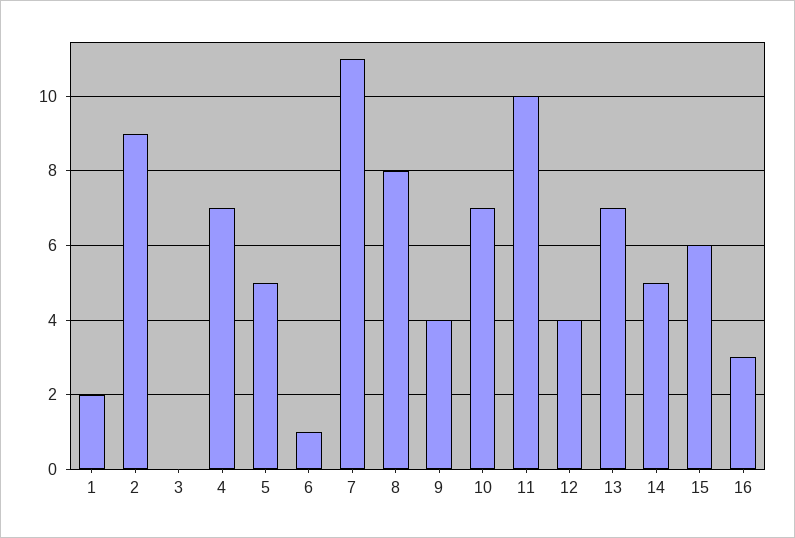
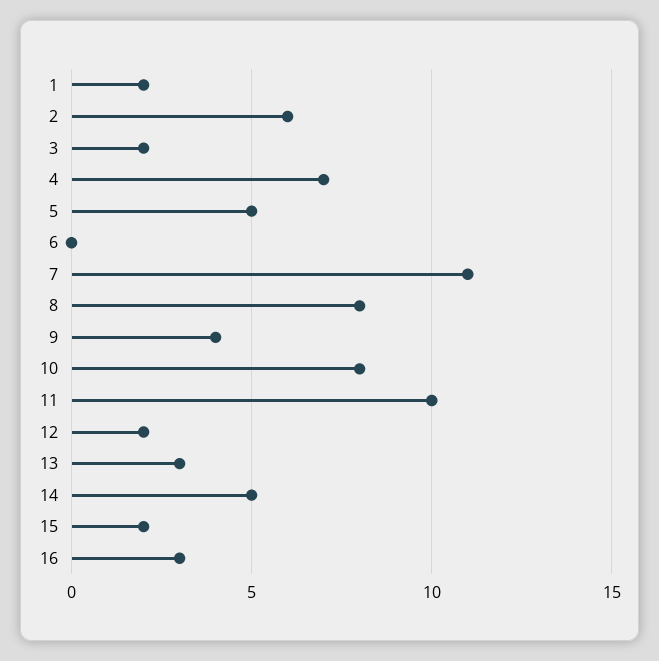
  {
    "1": 2,
-   "2": 9,
+   "2": 6,
-   "3": 0,
+   "3": 2,
    "4": 7,
    "5": 5,
-   "6": 1,
+   "6": 0,
    "7": 11,
    "8": 8,
    "9": 4,
-   "10": 7,
+   "10": 8,
    "11": 10,
-   "12": 4,
+   "12": 2,
-   "13": 7,
+   "13": 3,
    "14": 5,
-   "15": 6,
+   "15": 2,
    "16": 3
  }

